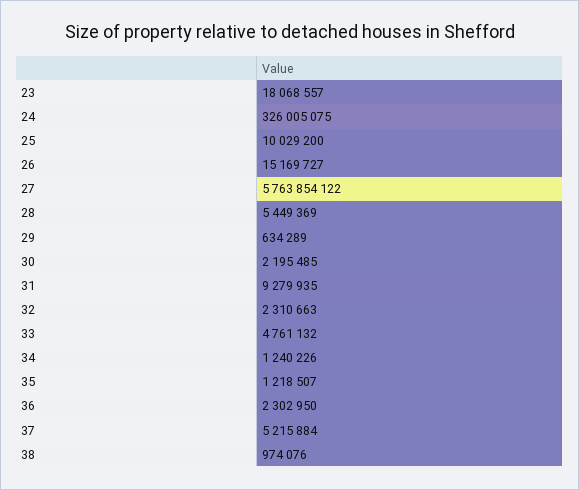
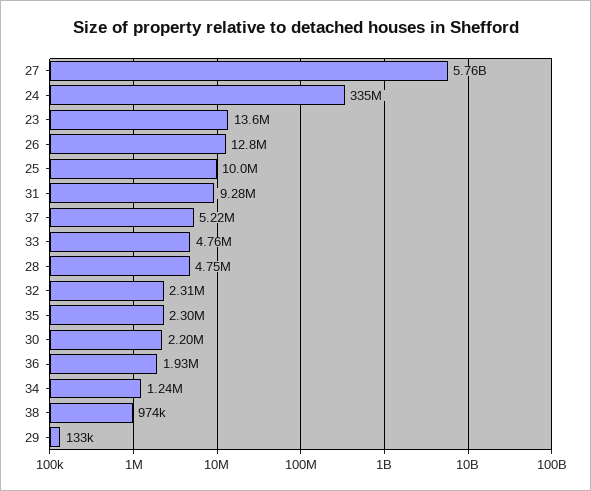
  {
-   "23": 18068557,
+   "23": 13600000,
-   "24": 326005075,
+   "24": 335000000,
    "25": 10029200,
-   "26": 15169727,
+   "26": 12800000,
    "27": 5763854122,
-   "28": 5449369,
+   "28": 4750000,
-   "29": 634289,
+   "29": 133000,
    "30": 2195485,
    "31": 9279935,
    "32": 2310663,
    "33": 4761132,
    "34": 1240226,
-   "35": 1218507,
+   "35": 2300000,
-   "36": 2302950,
+   "36": 1930000,
    "37": 5215884,
    "38": 974076
  }

